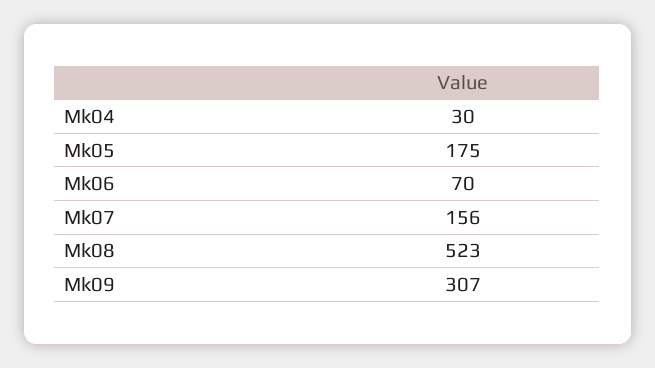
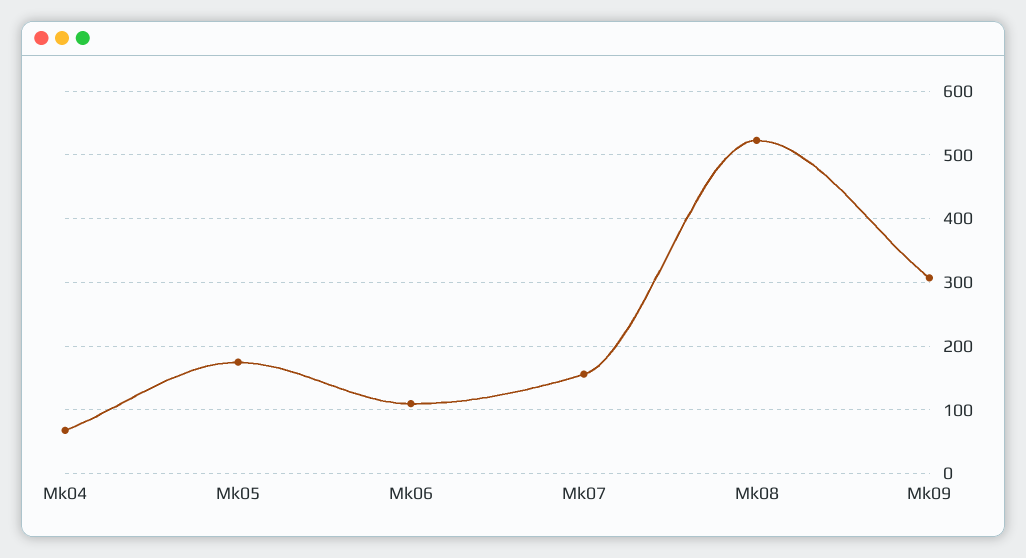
  {
-   "Mk04": 30,
+   "Mk04": 70,
    "Mk05": 175,
-   "Mk06": 70,
+   "Mk06": 110,
    "Mk07": 156,
    "Mk08": 523,
    "Mk09": 307
  }

